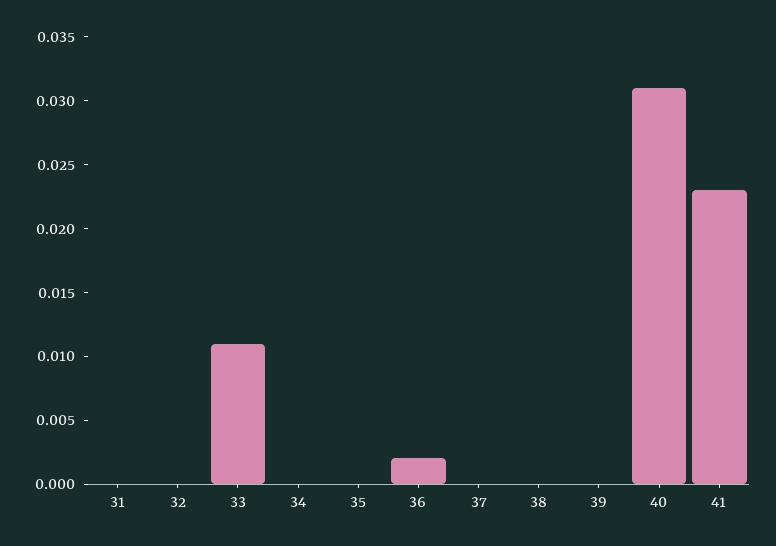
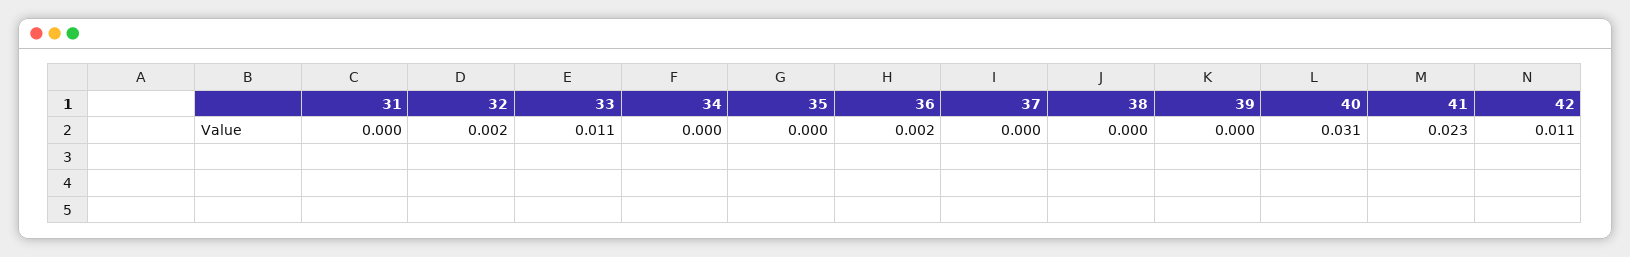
  {
    "31": 0,
-   "32": 0,
+   "32": 0.002,
    "33": 0.011,
    "34": 0,
    "35": 0,
    "36": 0.002,
    "37": 0,
    "38": 0,
    "39": 0,
    "40": 0.031,
-   "41": 0.023
+   "41": 0.023,
+   "42": 0.011
  }

